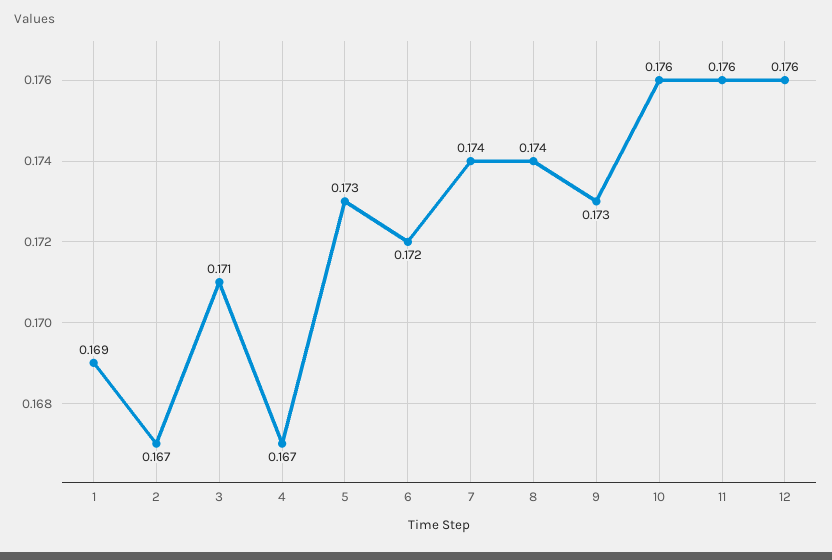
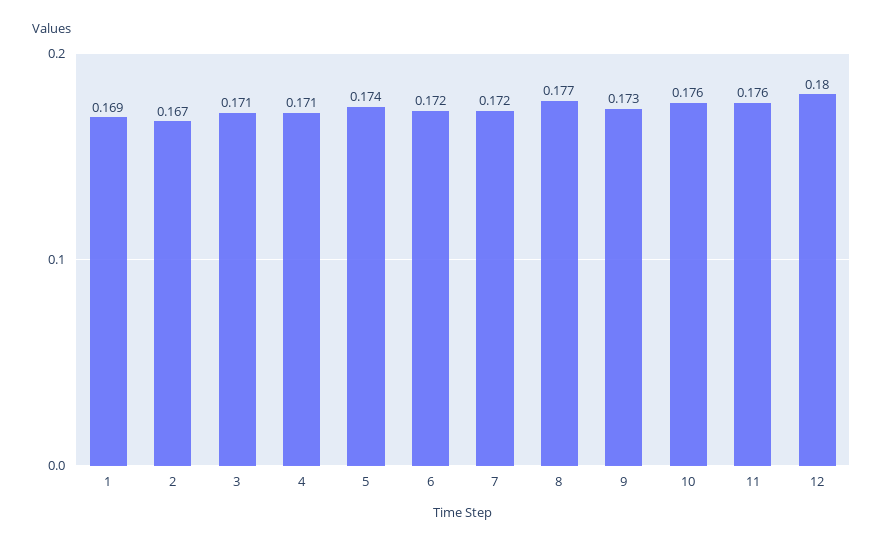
  {
    "1": 0.169,
    "2": 0.167,
    "3": 0.171,
-   "4": 0.167,
+   "4": 0.171,
-   "5": 0.173,
+   "5": 0.174,
    "6": 0.172,
-   "7": 0.174,
+   "7": 0.172,
-   "8": 0.174,
+   "8": 0.177,
    "9": 0.173,
    "10": 0.176,
    "11": 0.176,
-   "12": 0.176
+   "12": 0.18
  }

